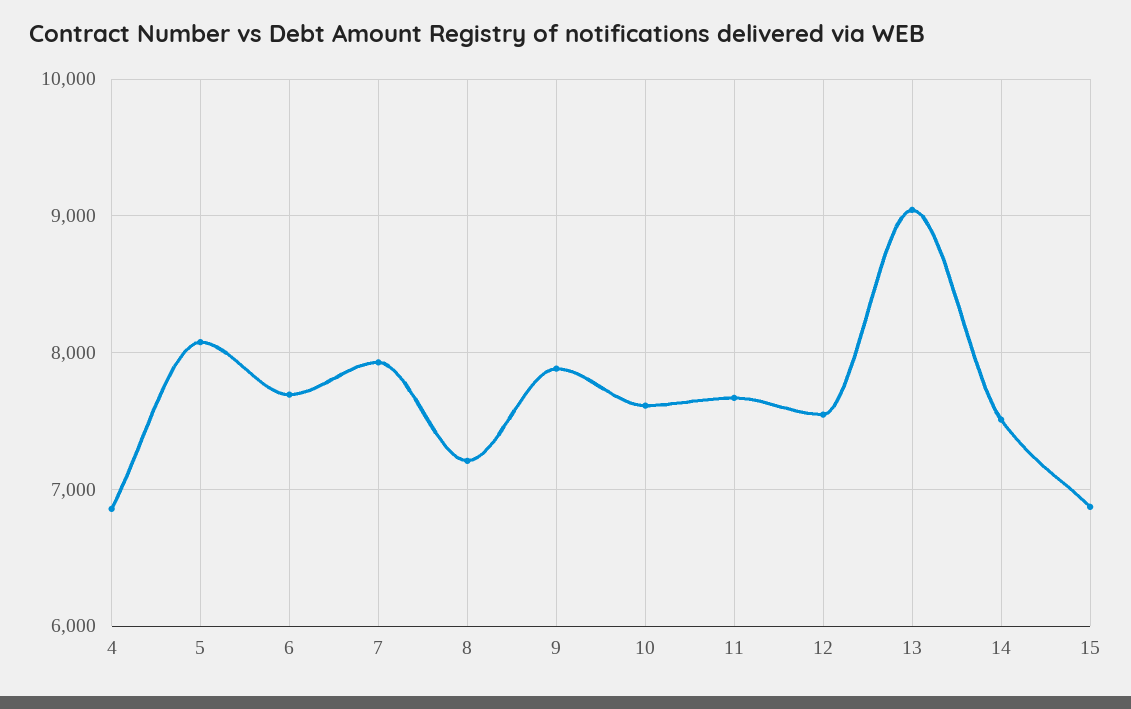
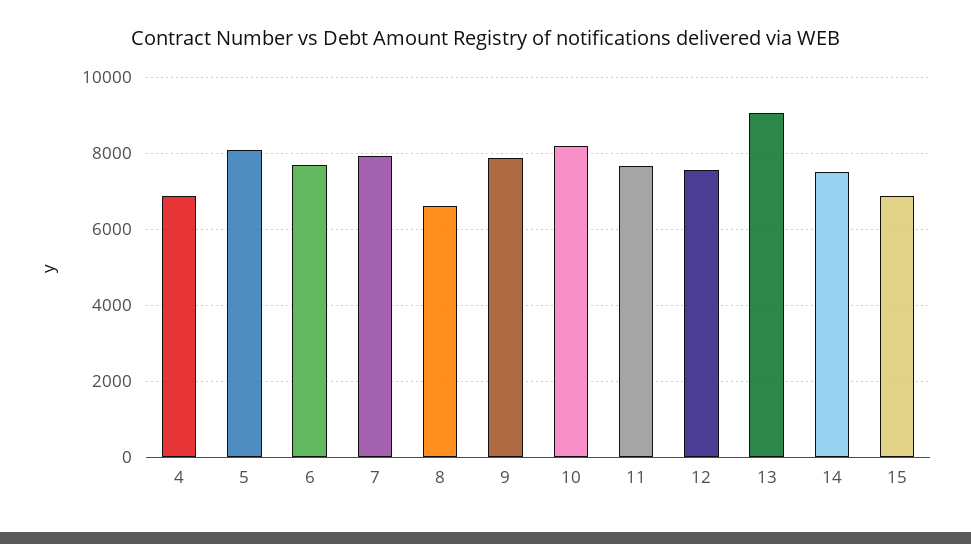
  {
    "4": 6900,
    "5": 8100,
    "6": 7700,
    "7": 7900,
-   "8": 7200,
+   "8": 6600,
    "9": 7900,
-   "10": 7600,
+   "10": 8200,
    "11": 7700,
    "12": 7500,
    "13": 9000,
    "14": 7500,
    "15": 6900
  }

